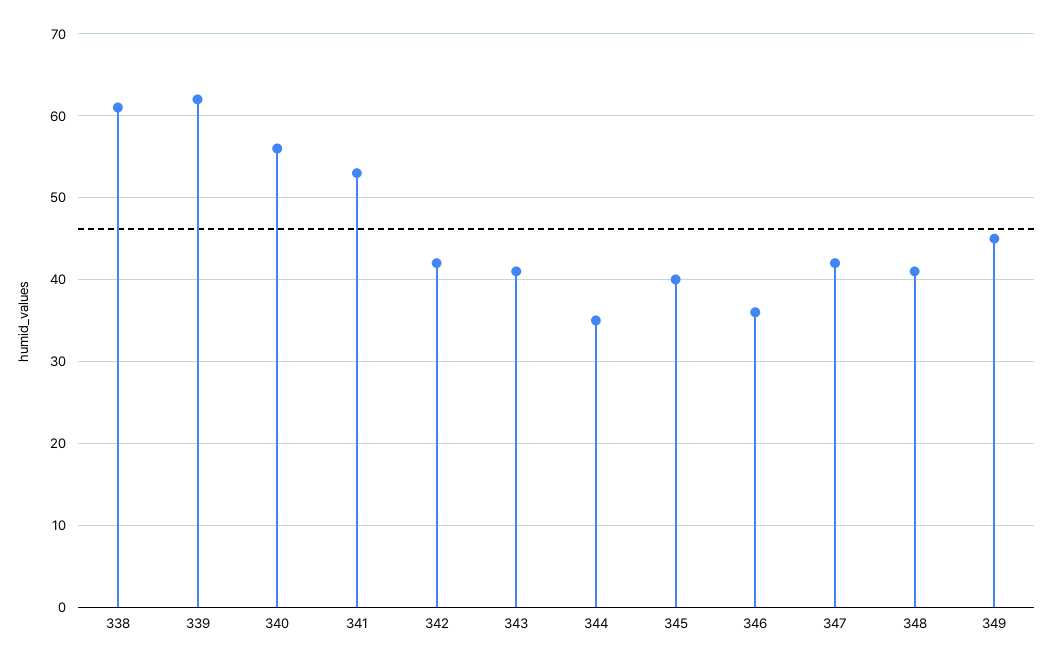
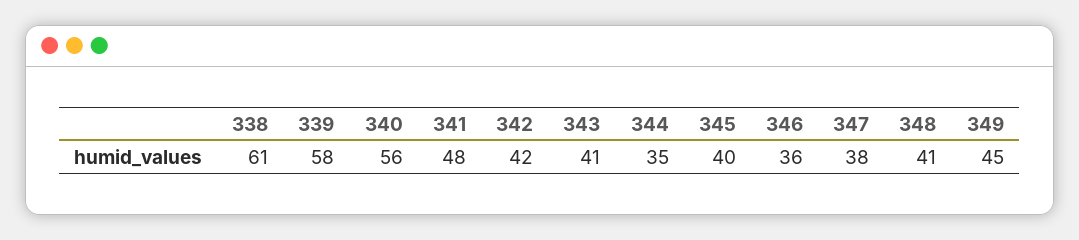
  {
    "338": 61,
-   "339": 62,
+   "339": 58,
    "340": 56,
-   "341": 53,
+   "341": 48,
    "342": 42,
    "343": 41,
    "344": 35,
    "345": 40,
    "346": 36,
-   "347": 42,
+   "347": 38,
    "348": 41,
    "349": 45
  }

